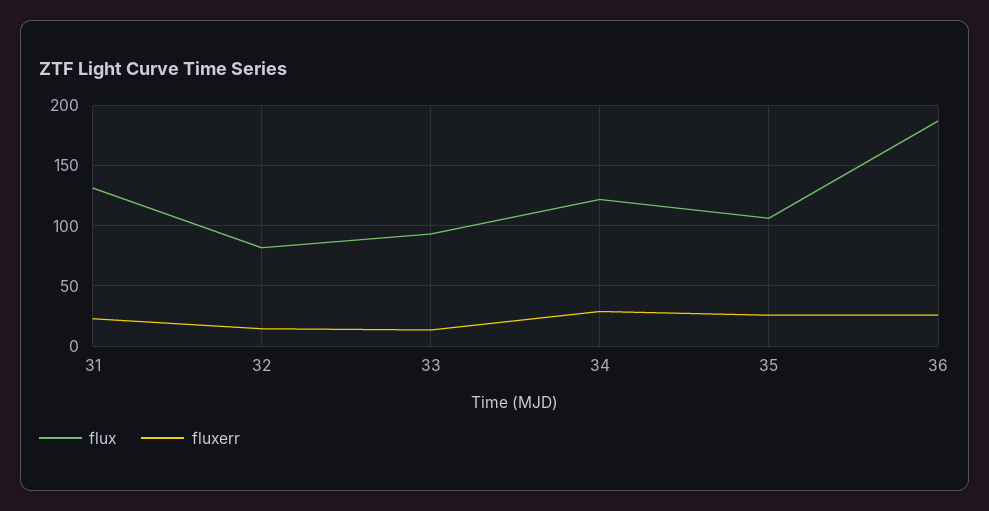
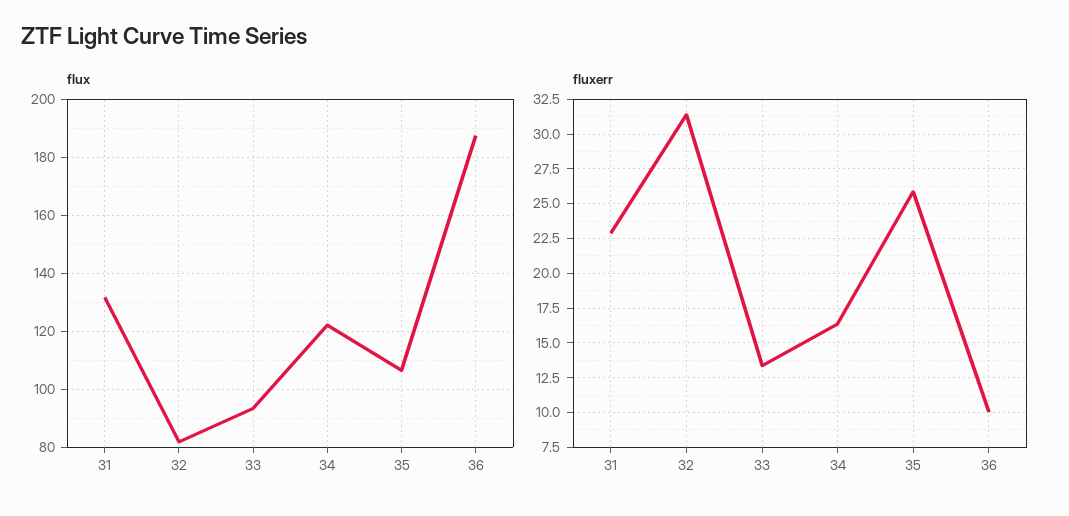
  {
    "flux": {
      "31": 132.5,
      "32": 82.5,
      "33": 92.5,
      "34": 122.5,
      "35": 107.5,
      "36": 187.5
    },
    "fluxerr": {
      "31": 23,
-     "32": 15,
+     "32": 31.5,
      "33": 13.5,
-     "34": 30,
+     "34": 16.5,
      "35": 26,
-     "36": 25
+     "36": 10
    }
  }

